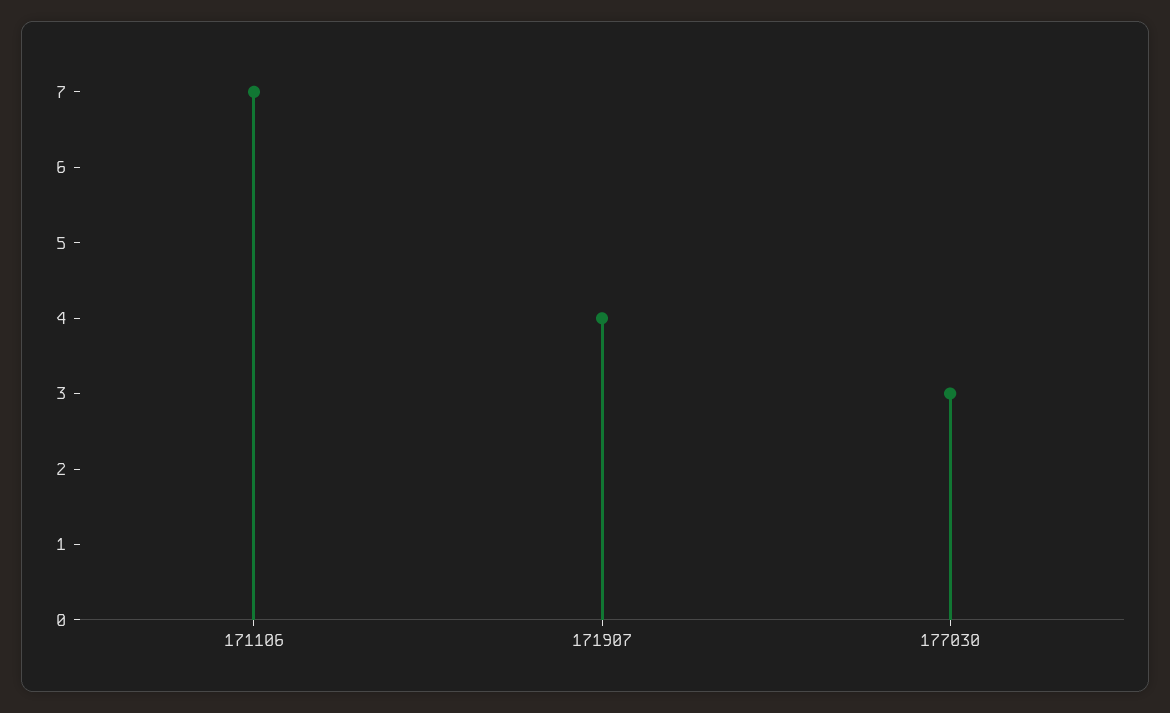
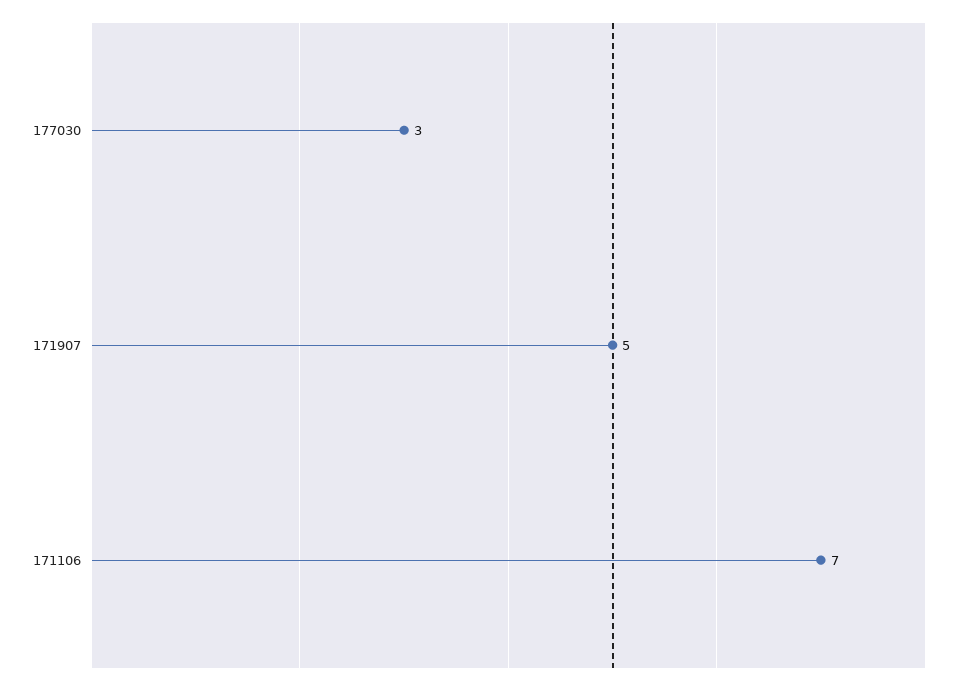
  {
    "171106": 7,
-   "171907": 4,
+   "171907": 5,
    "177030": 3
  }

